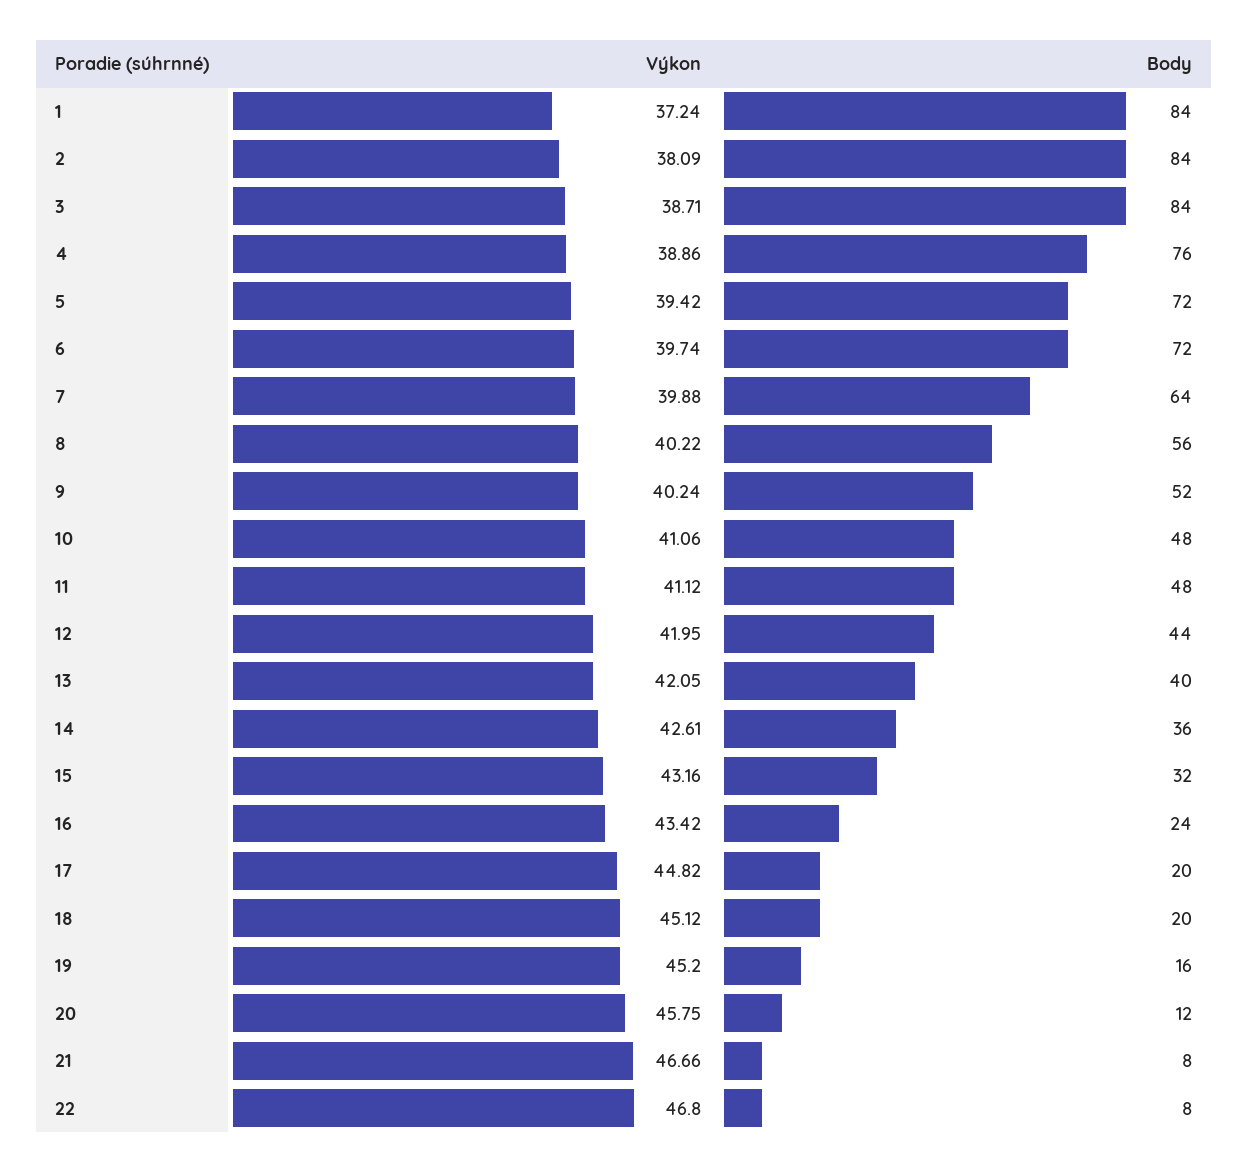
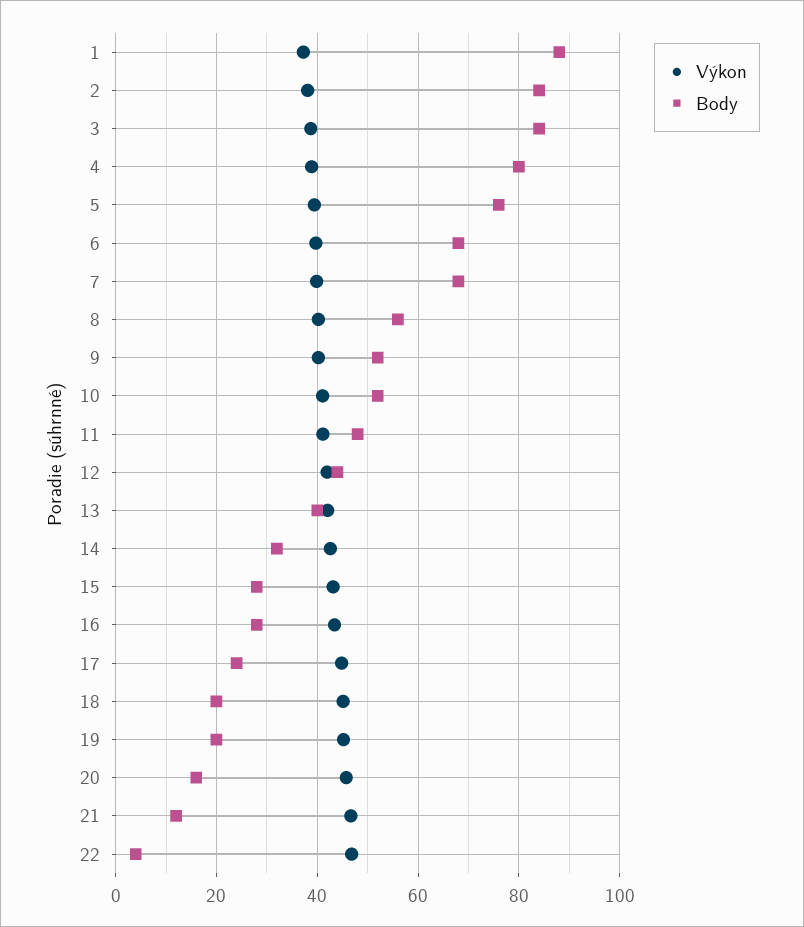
  {
    "Výkon": {
      "1": 37.24,
      "2": 38.09,
      "3": 38.71,
      "4": 38.86,
      "5": 39.42,
      "6": 39.74,
      "7": 39.88,
      "8": 40.22,
      "9": 40.24,
      "10": 41.06,
      "11": 41.12,
      "12": 41.95,
      "13": 42.05,
      "14": 42.61,
      "15": 43.16,
      "16": 43.42,
      "17": 44.82,
      "18": 45.12,
      "19": 45.2,
      "20": 45.75,
      "21": 46.66,
      "22": 46.8
    },
    "Body": {
-     "1": 84,
+     "1": 88,
      "2": 84,
      "3": 84,
-     "4": 76,
+     "4": 80,
-     "5": 72,
+     "5": 76,
-     "6": 72,
+     "6": 68,
-     "7": 64,
+     "7": 68,
      "8": 56,
      "9": 52,
-     "10": 48,
+     "10": 52,
      "11": 48,
      "12": 44,
      "13": 40,
-     "14": 36,
+     "14": 32,
-     "15": 32,
+     "15": 28,
-     "16": 24,
+     "16": 28,
-     "17": 20,
+     "17": 24,
      "18": 20,
-     "19": 16,
+     "19": 20,
-     "20": 12,
+     "20": 16,
-     "21": 8,
+     "21": 12,
-     "22": 8
+     "22": 4
    }
  }

